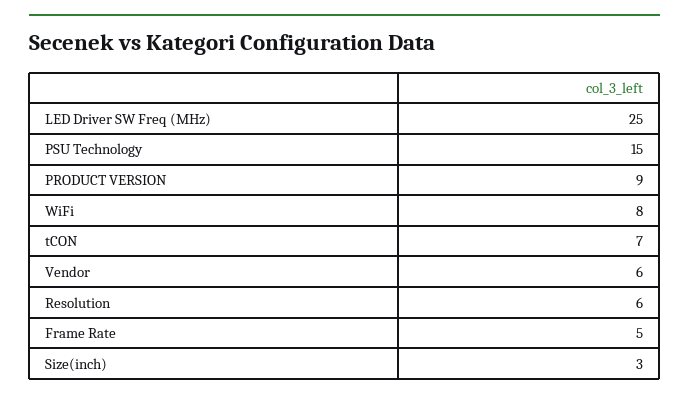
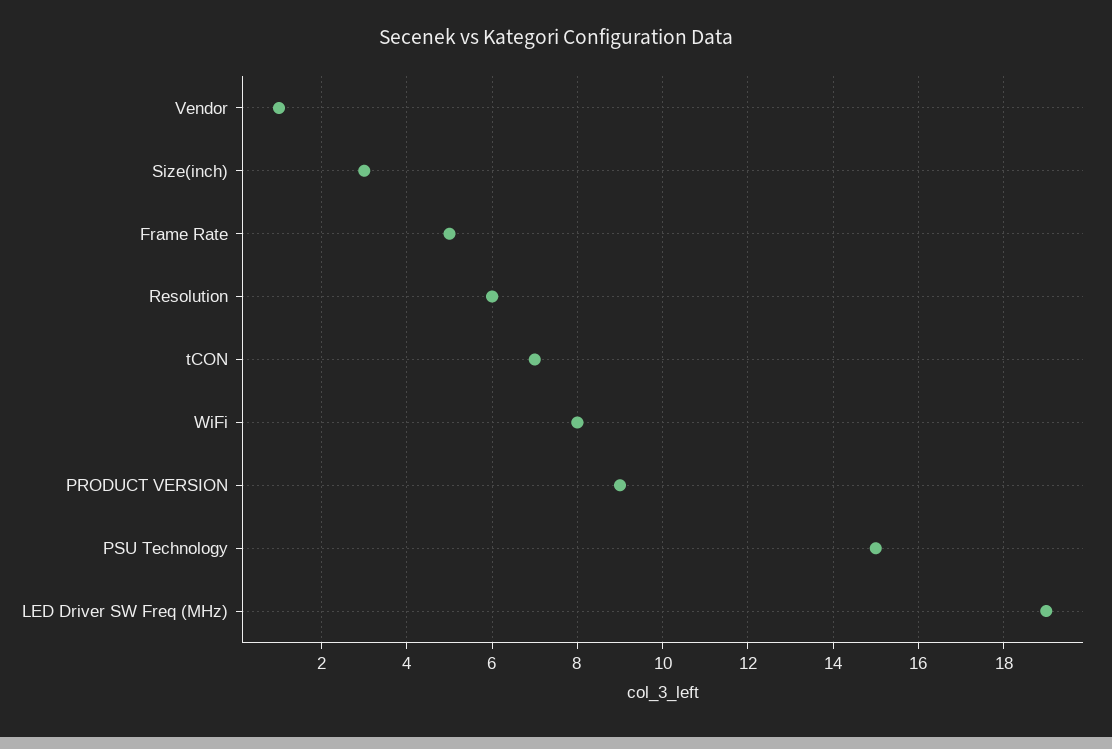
  {
-   "LED Driver SW Freq (MHz)": 25,
+   "LED Driver SW Freq (MHz)": 19,
    "PSU Technology": 15,
    "PRODUCT VERSION": 9,
    "WiFi": 8,
    "tCON": 7,
-   "Vendor": 6,
+   "Vendor": 1,
    "Resolution": 6,
    "Frame Rate": 5,
    "Size(inch)": 3
  }

